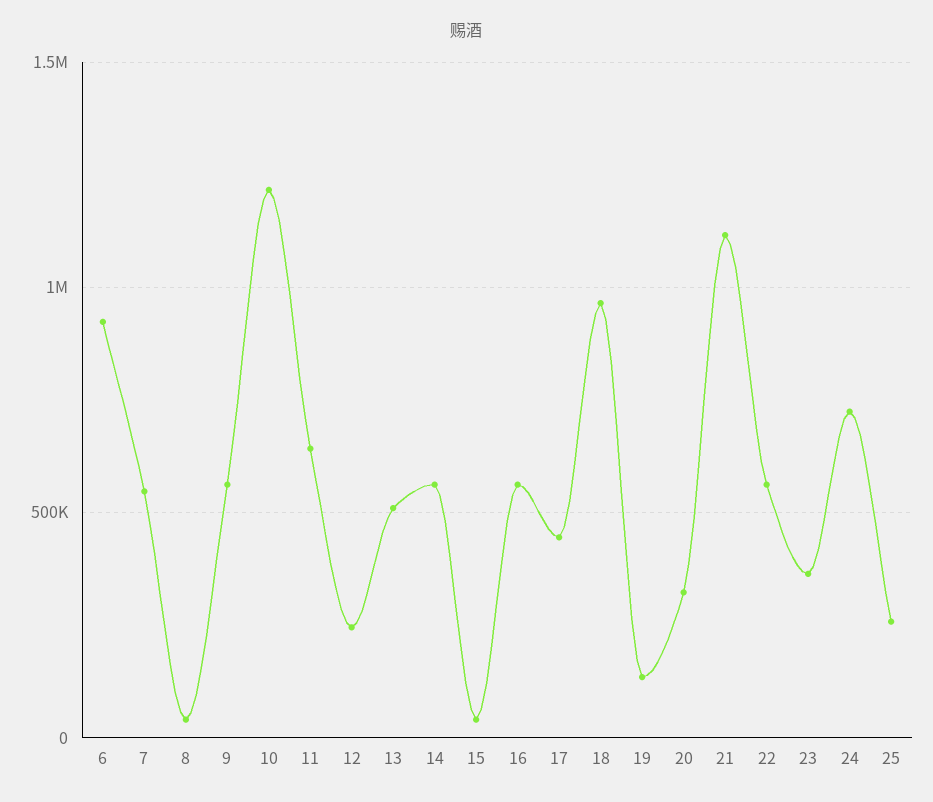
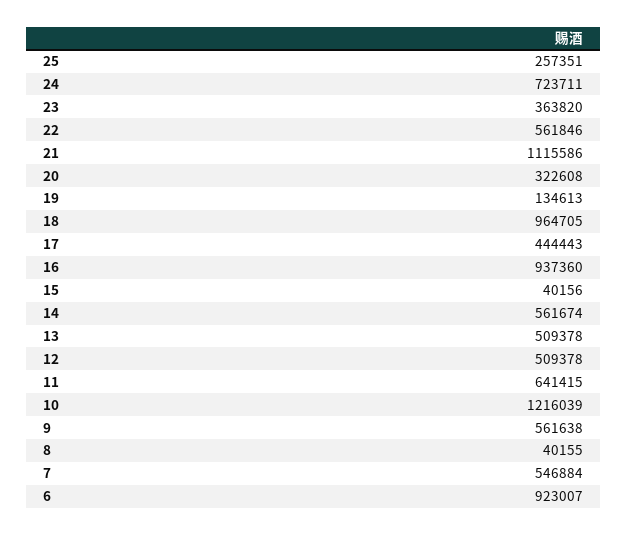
  {
    "6": 923007,
    "7": 546884,
    "8": 40155,
    "9": 561638,
    "10": 1216039,
    "11": 641415,
-   "12": 250000,
+   "12": 509378,
    "13": 509378,
    "14": 561674,
    "15": 40156,
-   "16": 550000,
+   "16": 937360,
    "17": 444443,
    "18": 964705,
    "19": 134613,
    "20": 322608,
    "21": 1115586,
    "22": 561846,
    "23": 363820,
    "24": 723711,
    "25": 257351
  }

